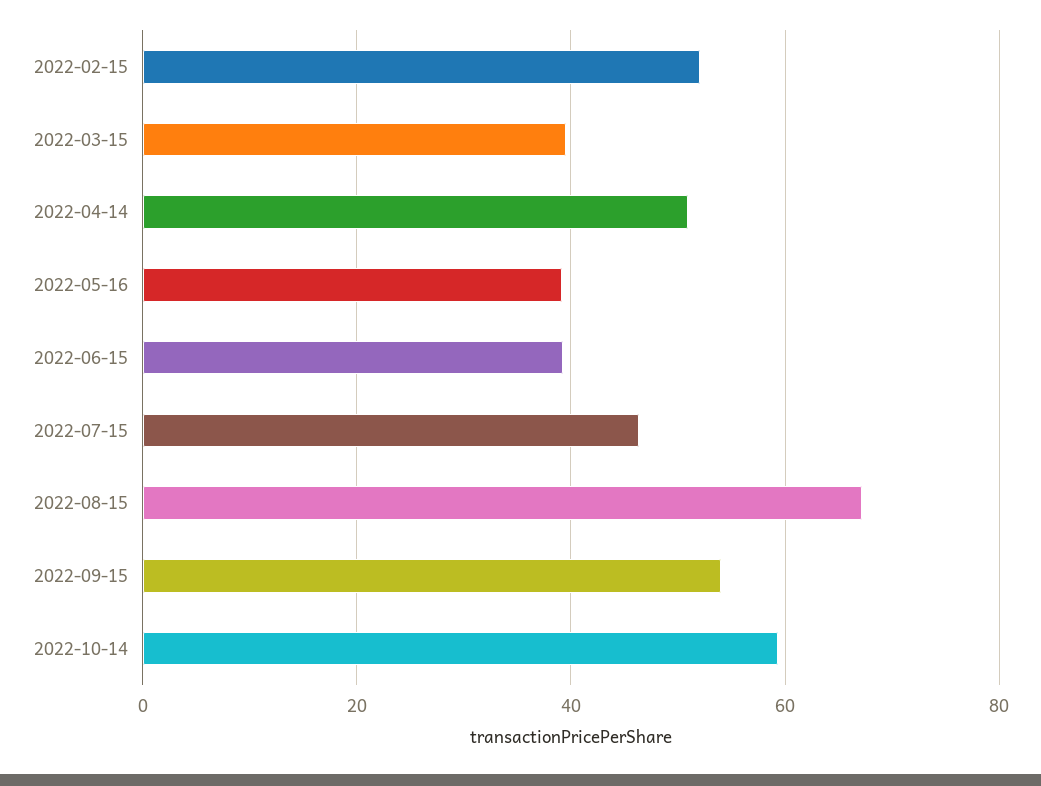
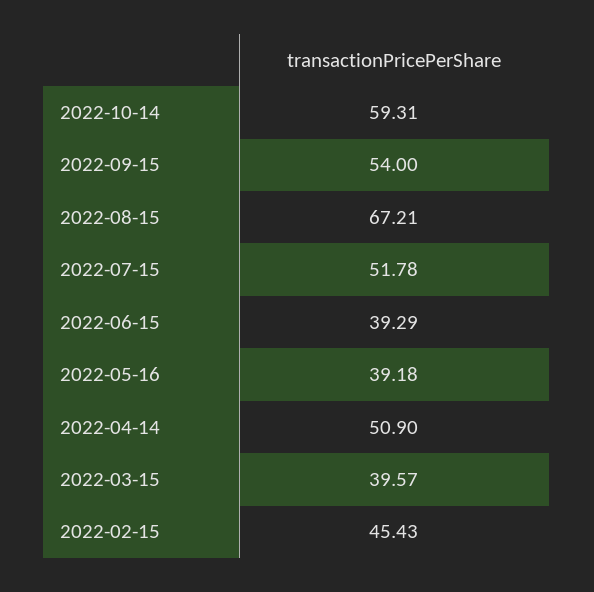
  {
-   "2022-02-15": 52,
+   "2022-02-15": 45.43,
    "2022-03-15": 39.57,
    "2022-04-14": 50.9,
    "2022-05-16": 39.18,
    "2022-06-15": 39.29,
-   "2022-07-15": 46,
+   "2022-07-15": 51.78,
    "2022-08-15": 67.21,
    "2022-09-15": 54,
    "2022-10-14": 59.31
  }

